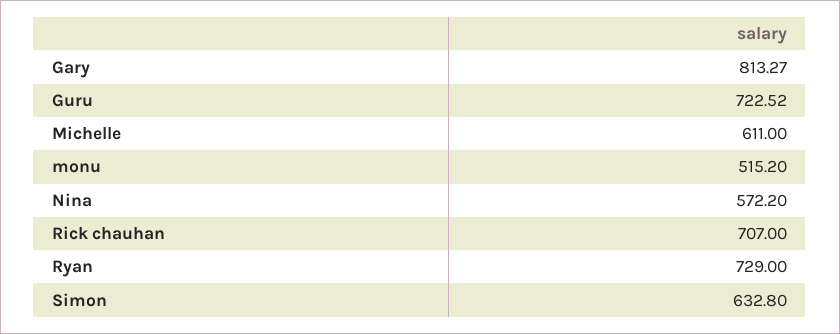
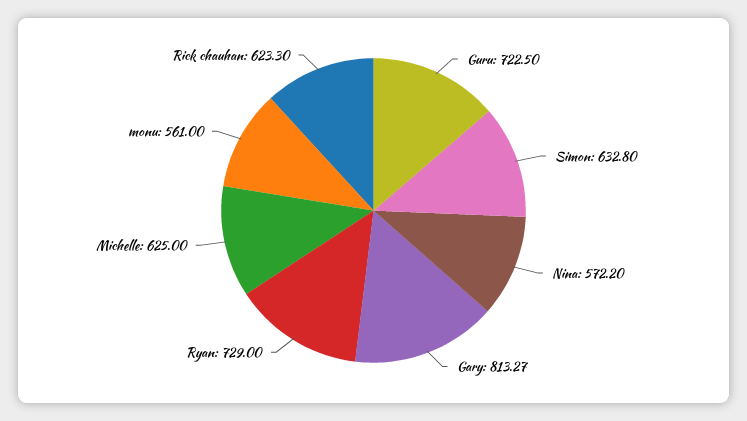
  {
    "Gary": 813.27,
-   "Guru": 722.52,
+   "Guru": 722.5,
-   "Michelle": 611,
+   "Michelle": 625,
-   "monu": 515.2,
+   "monu": 561,
    "Nina": 572.2,
-   "Rick chauhan": 707,
+   "Rick chauhan": 623.3,
    "Ryan": 729,
    "Simon": 632.8
  }

